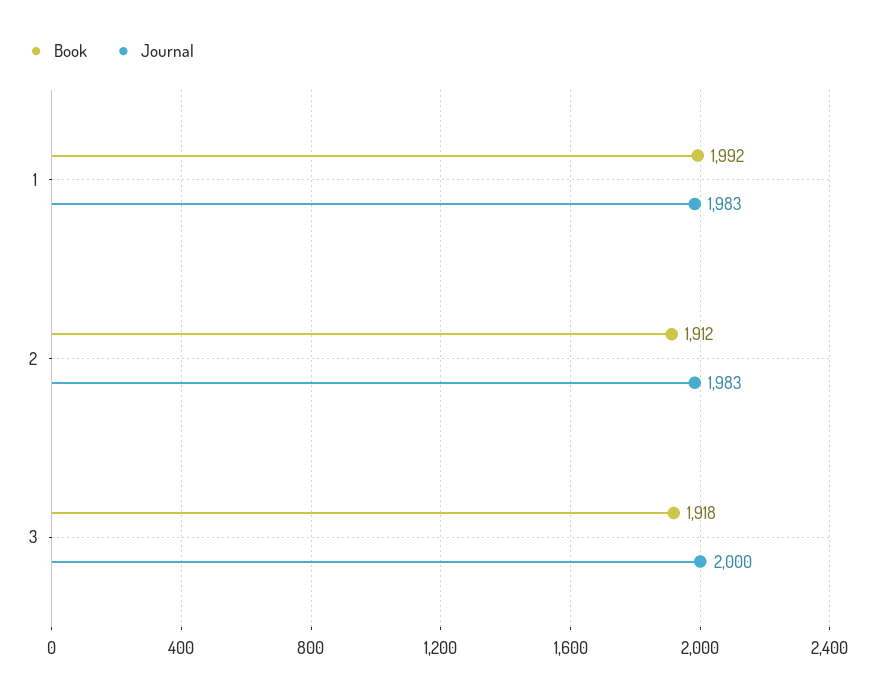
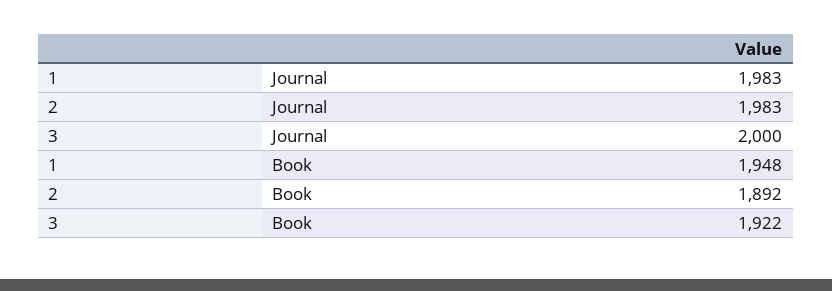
  {
    "Book": {
-     "1": 1992,
+     "1": 1948,
-     "2": 1912,
+     "2": 1892,
-     "3": 1918
+     "3": 1922
    },
    "Journal": {
      "1": 1983,
      "2": 1983,
      "3": 2000
    }
  }

